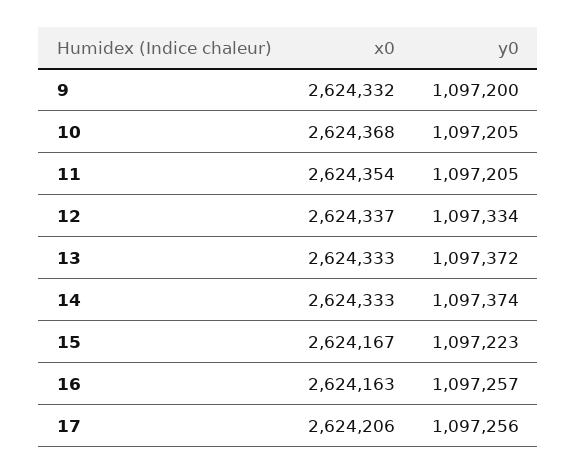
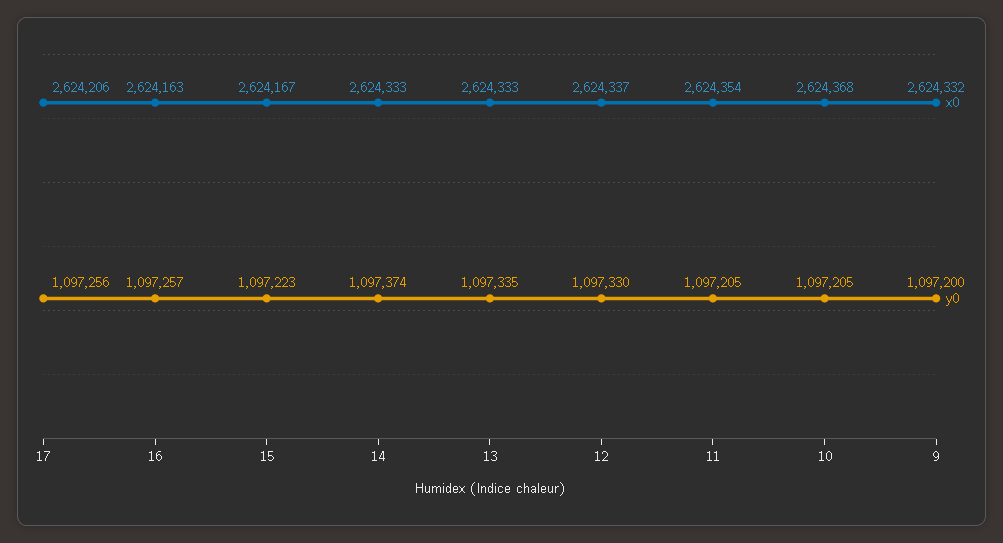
  {
    "x0": {
      "9": 2624332,
      "10": 2624368,
      "11": 2624354,
      "12": 2624337,
      "13": 2624333,
      "14": 2624333,
      "15": 2624167,
      "16": 2624163,
      "17": 2624206
    },
    "y0": {
      "9": 1097200,
      "10": 1097205,
      "11": 1097205,
-     "12": 1097334,
+     "12": 1097330,
-     "13": 1097372,
+     "13": 1097335,
      "14": 1097374,
      "15": 1097223,
      "16": 1097257,
      "17": 1097256
    }
  }

